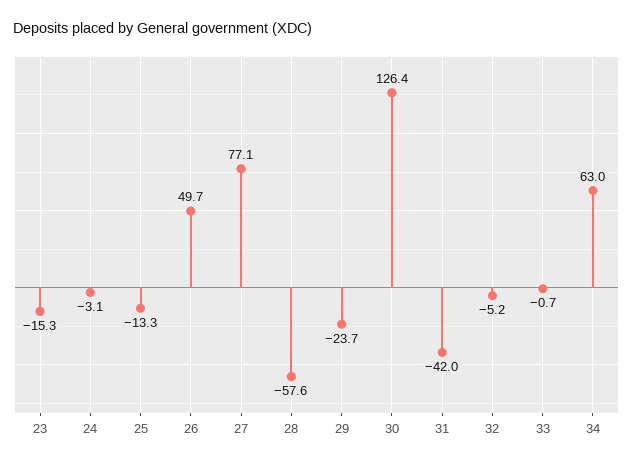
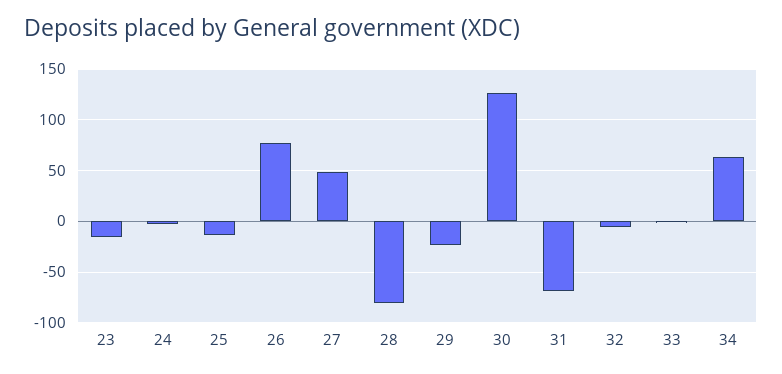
  {
    "23": -15.3,
    "24": -3.1,
    "25": -13.3,
-   "26": 49.7,
+   "26": 80,
-   "27": 77.1,
+   "27": 50,
-   "28": -57.6,
+   "28": -80,
    "29": -23.7,
    "30": 126.4,
-   "31": -42,
+   "31": -70,
    "32": -5.2,
    "33": -0.7,
    "34": 63
  }

